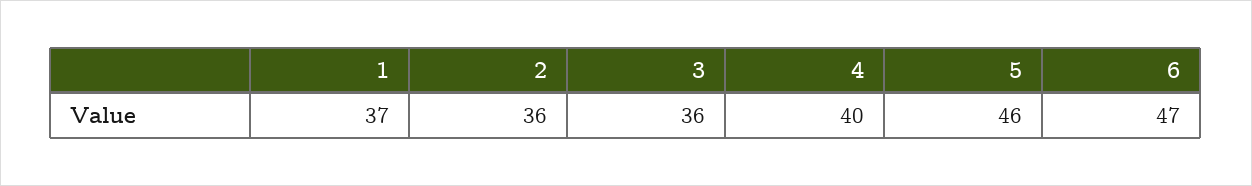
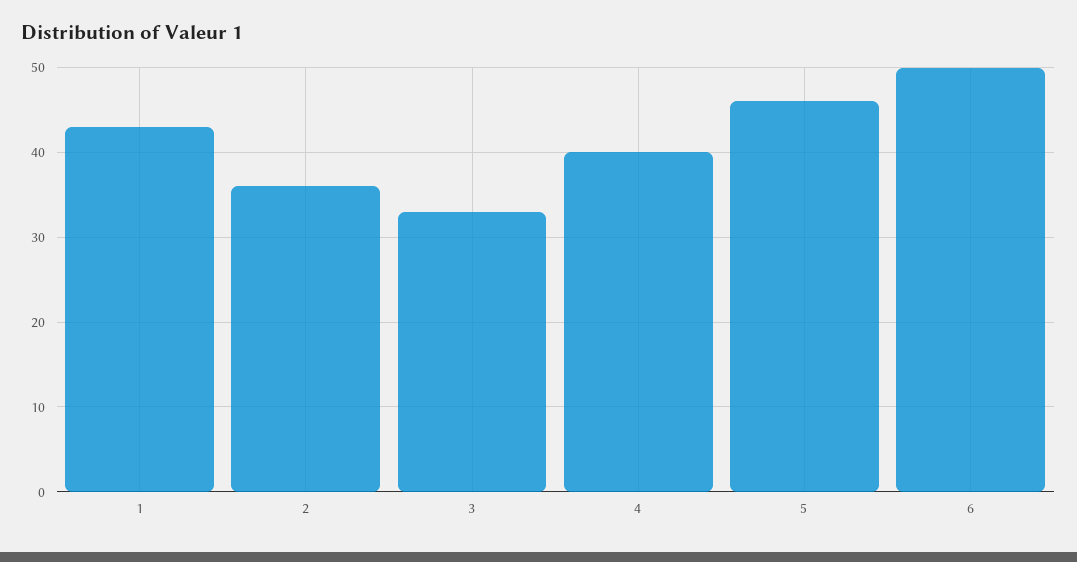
  {
-   "1": 37,
+   "1": 43,
    "2": 36,
-   "3": 36,
+   "3": 33,
    "4": 40,
    "5": 46,
-   "6": 47
+   "6": 50
  }

